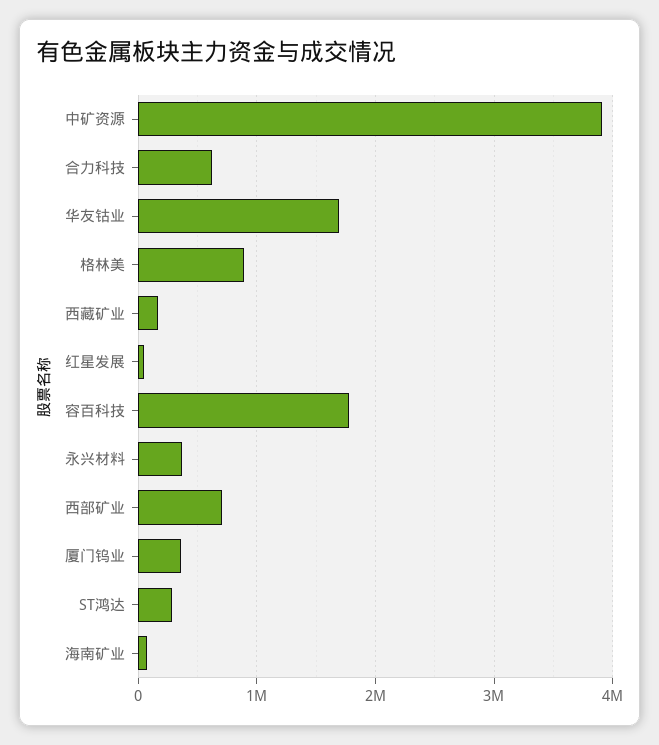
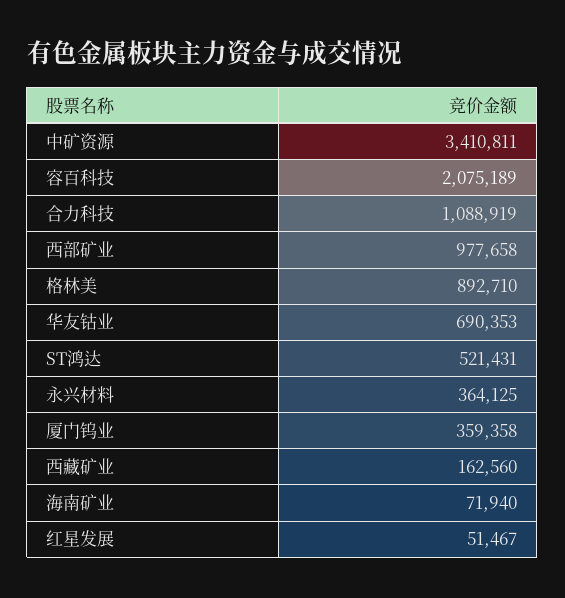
  {
-   "中矿资源": 3900000,
+   "中矿资源": 3410811,
-   "合力科技": 600000,
+   "合力科技": 1088919,
-   "华友钴业": 1700000,
+   "华友钴业": 690353,
    "格林美": 892710,
    "西藏矿业": 162560,
    "红星发展": 51467,
-   "容百科技": 1800000,
+   "容百科技": 2075189,
    "永兴材料": 364125,
-   "西部矿业": 700000,
+   "西部矿业": 977658,
    "厦门钨业": 359358,
-   "ST鸿达": 300000,
+   "ST鸿达": 521431,
    "海南矿业": 71940
  }

